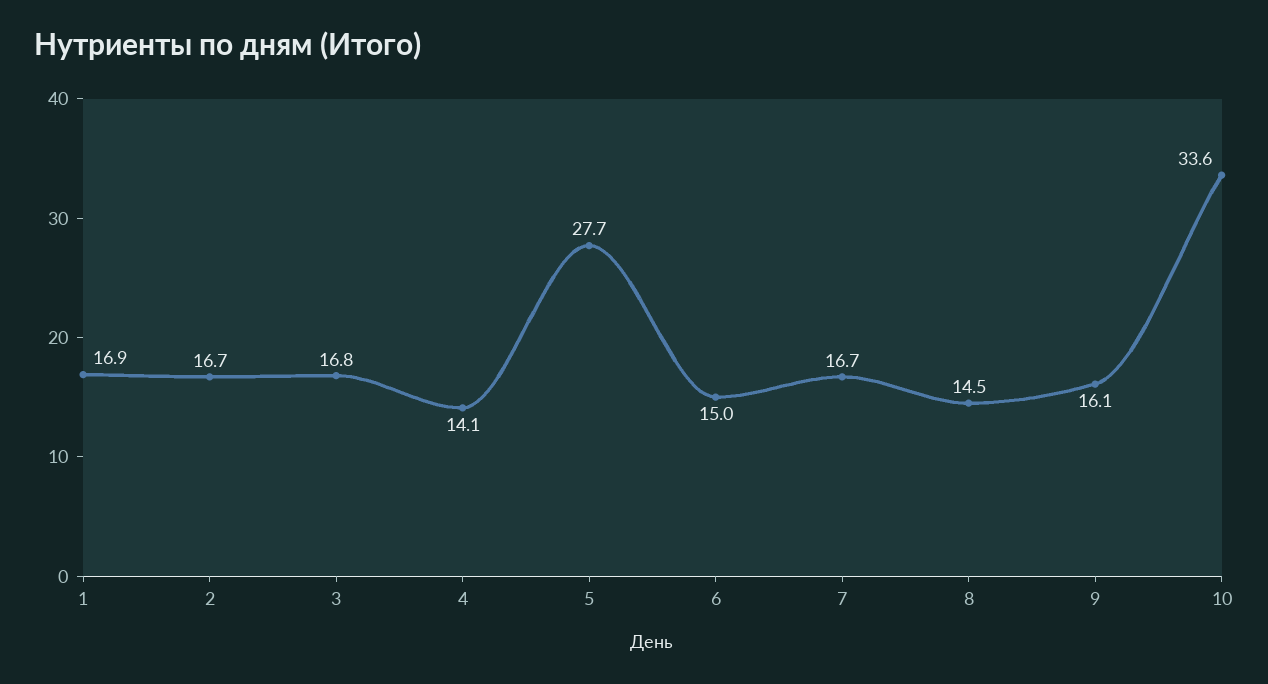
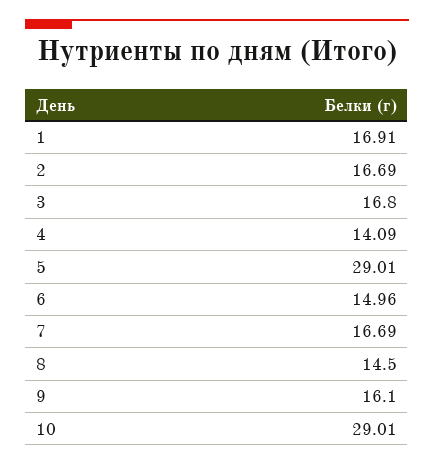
  {
    "1": 16.91,
    "2": 16.69,
    "3": 16.8,
    "4": 14.09,
-   "5": 27.7,
+   "5": 29.01,
    "6": 14.96,
    "7": 16.69,
    "8": 14.5,
    "9": 16.1,
-   "10": 33.6
+   "10": 29.01
  }

